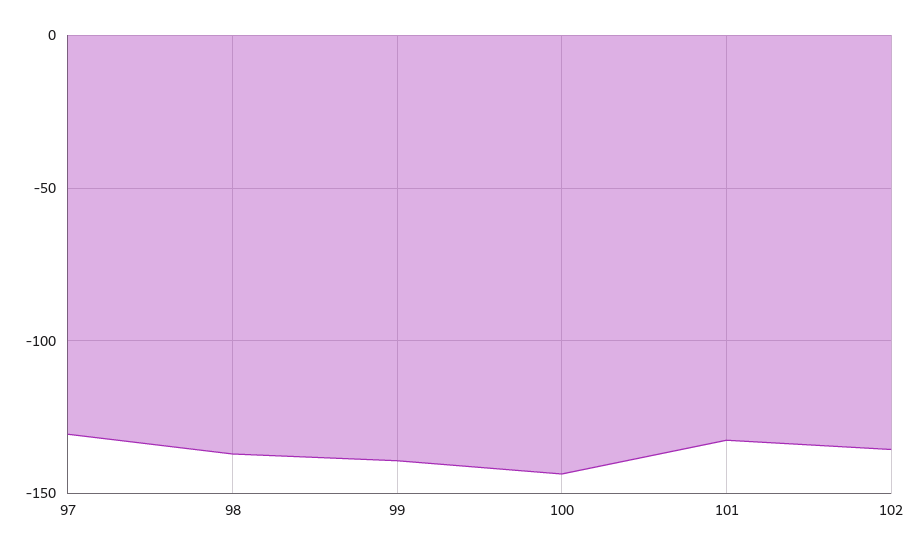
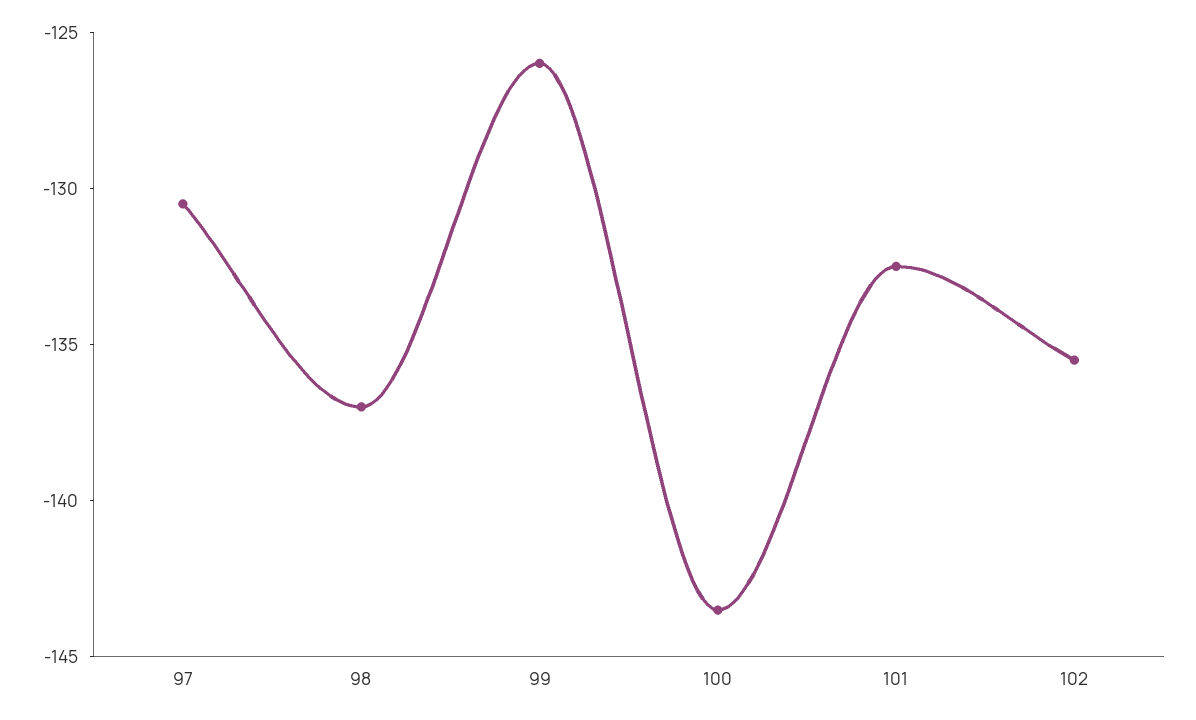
  {
    "97": -131,
    "98": -137,
-   "99": -140,
+   "99": -126,
    "100": -144,
    "101": -133,
    "102": -136
  }

